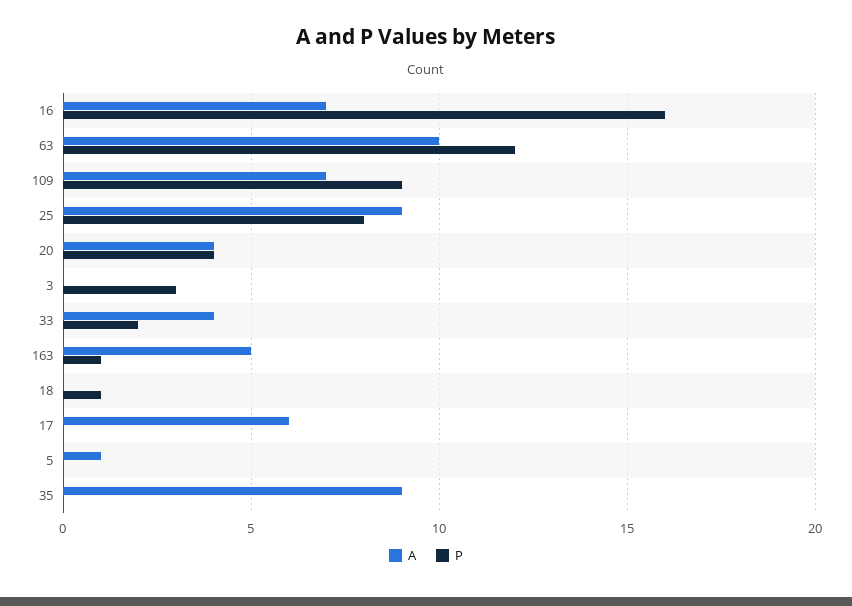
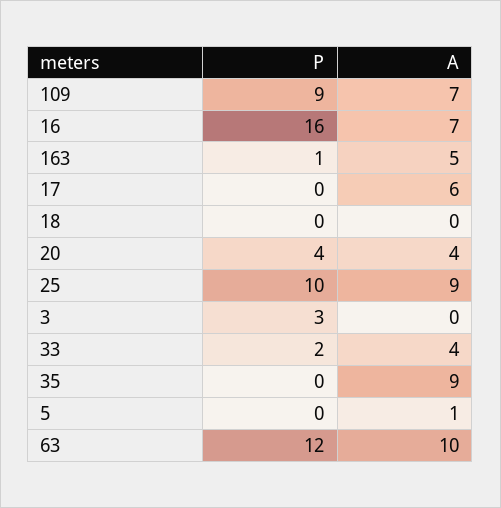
  {
    "A": {
      "16": 7,
      "63": 10,
      "109": 7,
      "25": 9,
      "20": 4,
      "3": 0,
      "33": 4,
      "163": 5,
      "18": 0,
      "17": 6,
      "5": 1,
      "35": 9
    },
    "P": {
      "16": 16,
      "63": 12,
      "109": 9,
-     "25": 8,
+     "25": 10,
      "20": 4,
      "3": 3,
      "33": 2,
      "163": 1,
-     "18": 1,
+     "18": 0,
      "17": 0,
      "5": 0,
      "35": 0
    }
  }

